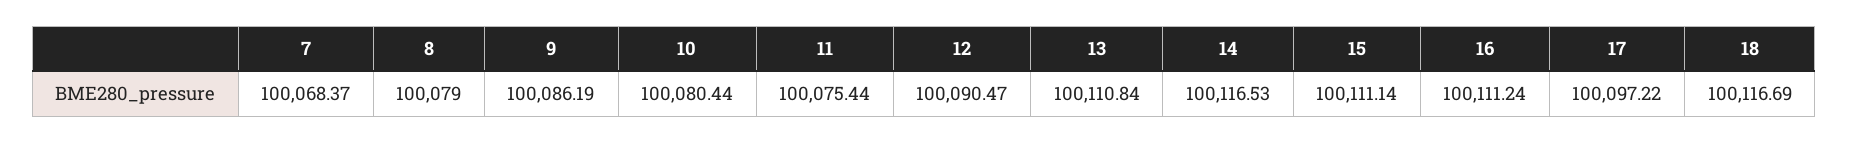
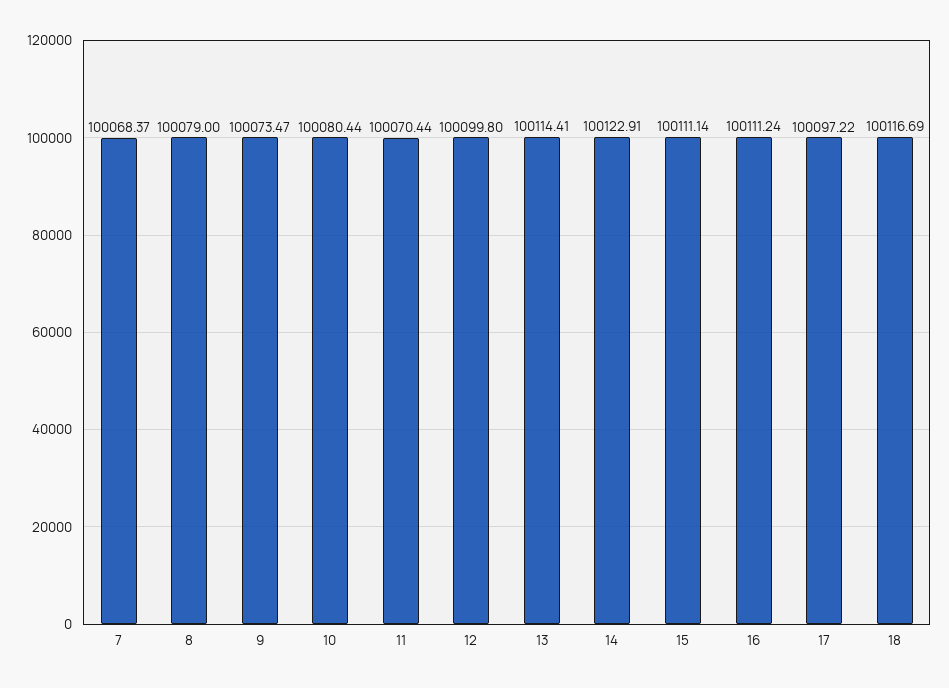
  {
    "7": 100068.37,
    "8": 100079,
-   "9": 100086.19,
+   "9": 100073.47,
    "10": 100080.44,
-   "11": 100075.44,
+   "11": 100070.44,
-   "12": 100090.47,
+   "12": 100099.8,
-   "13": 100110.84,
+   "13": 100114.41,
-   "14": 100116.53,
+   "14": 100122.91,
    "15": 100111.14,
    "16": 100111.24,
    "17": 100097.22,
    "18": 100116.69
  }

